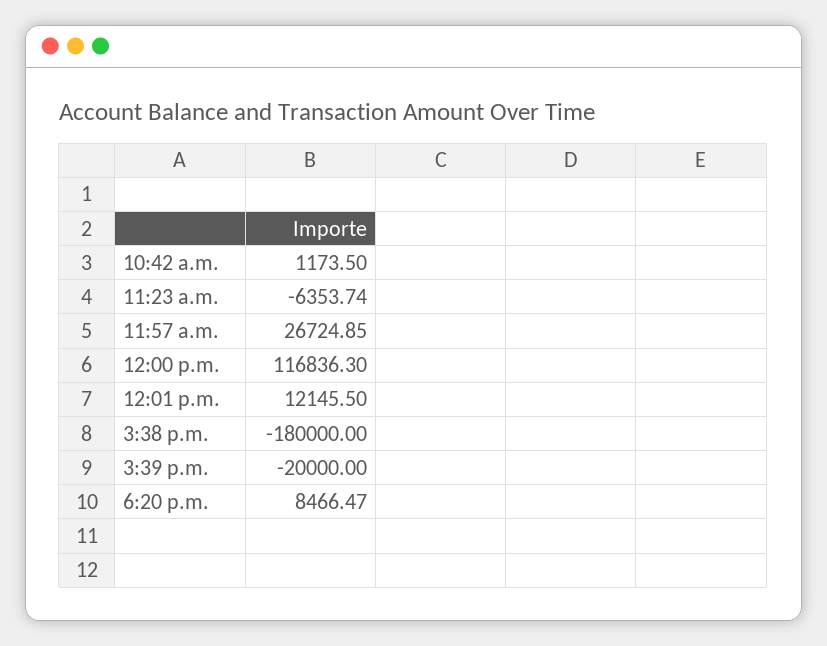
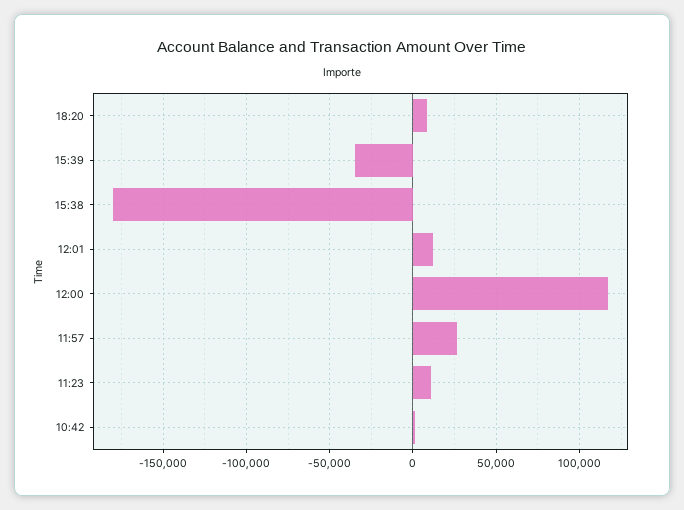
  {
    "10:42 a.m.": 1173.5,
-   "11:23 a.m.": -6353.74,
+   "11:23 a.m.": 10000,
    "11:57 a.m.": 26724.85,
    "12:00 p.m.": 116836.3,
    "12:01 p.m.": 12145.5,
    "3:38 p.m.": -180000,
-   "3:39 p.m.": -20000,
+   "3:39 p.m.": -35000,
    "6:20 p.m.": 8466.47
  }

